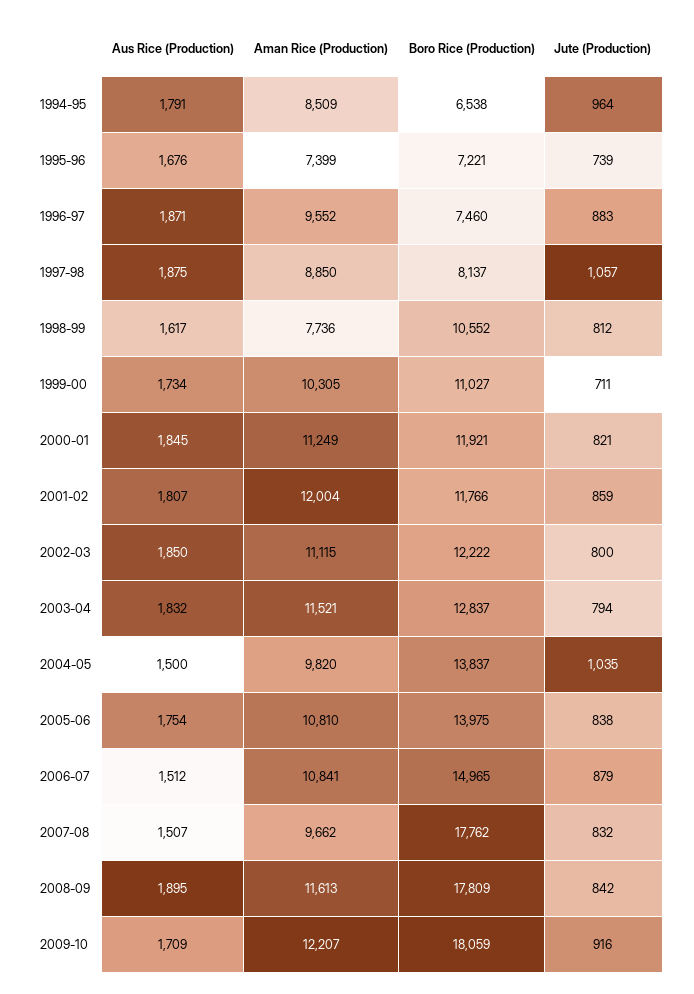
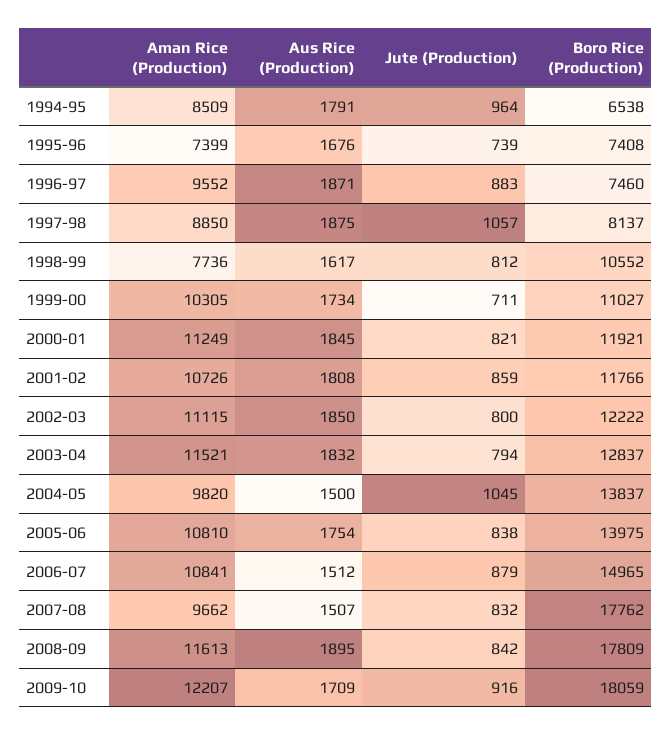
  {
    "Aus Rice (Production)": {
      "1994-95": 1791,
      "1995-96": 1676,
      "1996-97": 1871,
      "1997-98": 1875,
      "1998-99": 1617,
      "1999-00": 1734,
      "2000-01": 1845,
-     "2001-02": 1807,
+     "2001-02": 1808,
      "2002-03": 1850,
      "2003-04": 1832,
      "2004-05": 1500,
      "2005-06": 1754,
      "2006-07": 1512,
      "2007-08": 1507,
      "2008-09": 1895,
      "2009-10": 1709
    },
    "Aman Rice (Production)": {
      "1994-95": 8509,
      "1995-96": 7399,
      "1996-97": 9552,
      "1997-98": 8850,
      "1998-99": 7736,
      "1999-00": 10305,
      "2000-01": 11249,
-     "2001-02": 12004,
+     "2001-02": 10726,
      "2002-03": 11115,
      "2003-04": 11521,
      "2004-05": 9820,
      "2005-06": 10810,
      "2006-07": 10841,
      "2007-08": 9662,
      "2008-09": 11613,
      "2009-10": 12207
    },
    "Boro Rice (Production)": {
      "1994-95": 6538,
-     "1995-96": 7221,
+     "1995-96": 7408,
      "1996-97": 7460,
      "1997-98": 8137,
      "1998-99": 10552,
      "1999-00": 11027,
      "2000-01": 11921,
      "2001-02": 11766,
      "2002-03": 12222,
      "2003-04": 12837,
      "2004-05": 13837,
      "2005-06": 13975,
      "2006-07": 14965,
      "2007-08": 17762,
      "2008-09": 17809,
      "2009-10": 18059
    },
    "Jute (Production)": {
      "1994-95": 964,
      "1995-96": 739,
      "1996-97": 883,
      "1997-98": 1057,
      "1998-99": 812,
      "1999-00": 711,
      "2000-01": 821,
      "2001-02": 859,
      "2002-03": 800,
      "2003-04": 794,
-     "2004-05": 1035,
+     "2004-05": 1045,
      "2005-06": 838,
      "2006-07": 879,
      "2007-08": 832,
      "2008-09": 842,
      "2009-10": 916
    }
  }

